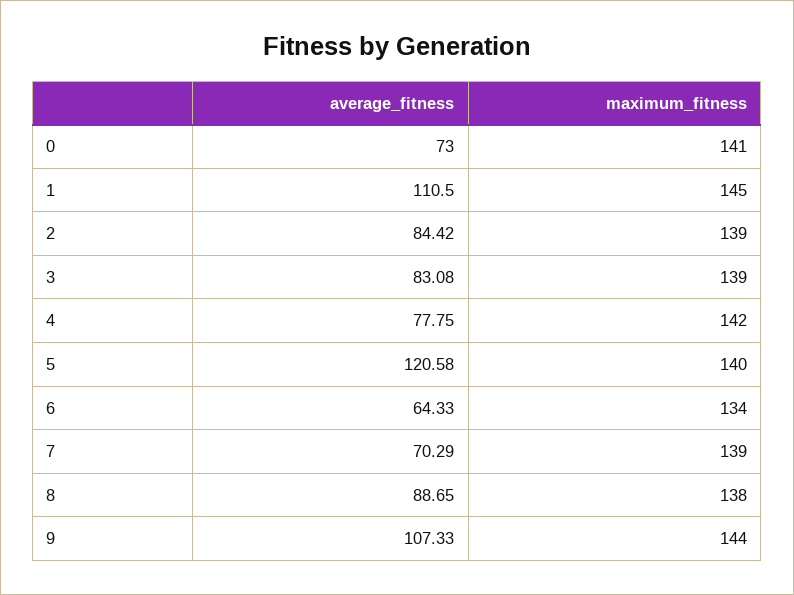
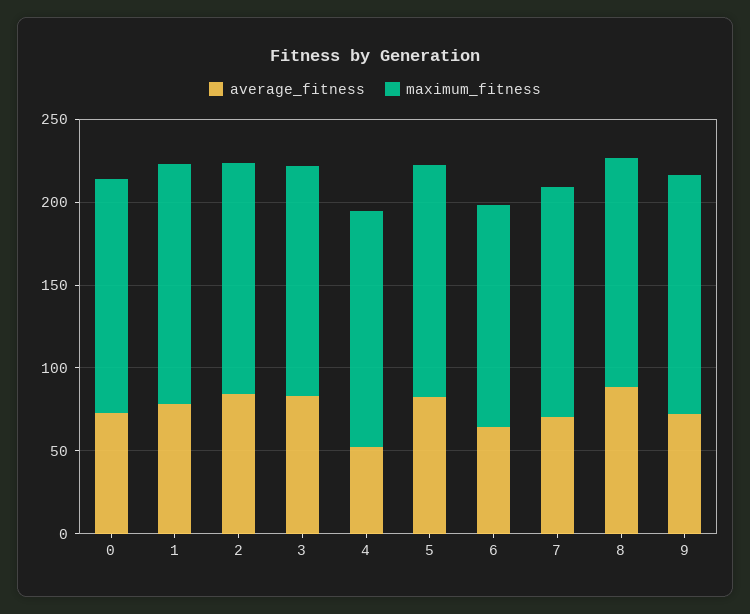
  {
    "average_fitness": {
      "0": 73,
-     "1": 110.5,
+     "1": 80,
      "2": 84.42,
      "3": 83.08,
-     "4": 77.75,
+     "4": 50,
-     "5": 120.58,
+     "5": 80,
      "6": 64.33,
      "7": 70.29,
      "8": 88.65,
-     "9": 107.33
+     "9": 70
    },
    "maximum_fitness": {
      "0": 141,
      "1": 145,
      "2": 139,
      "3": 139,
      "4": 142,
      "5": 140,
      "6": 134,
      "7": 139,
      "8": 138,
      "9": 144
    }
  }

